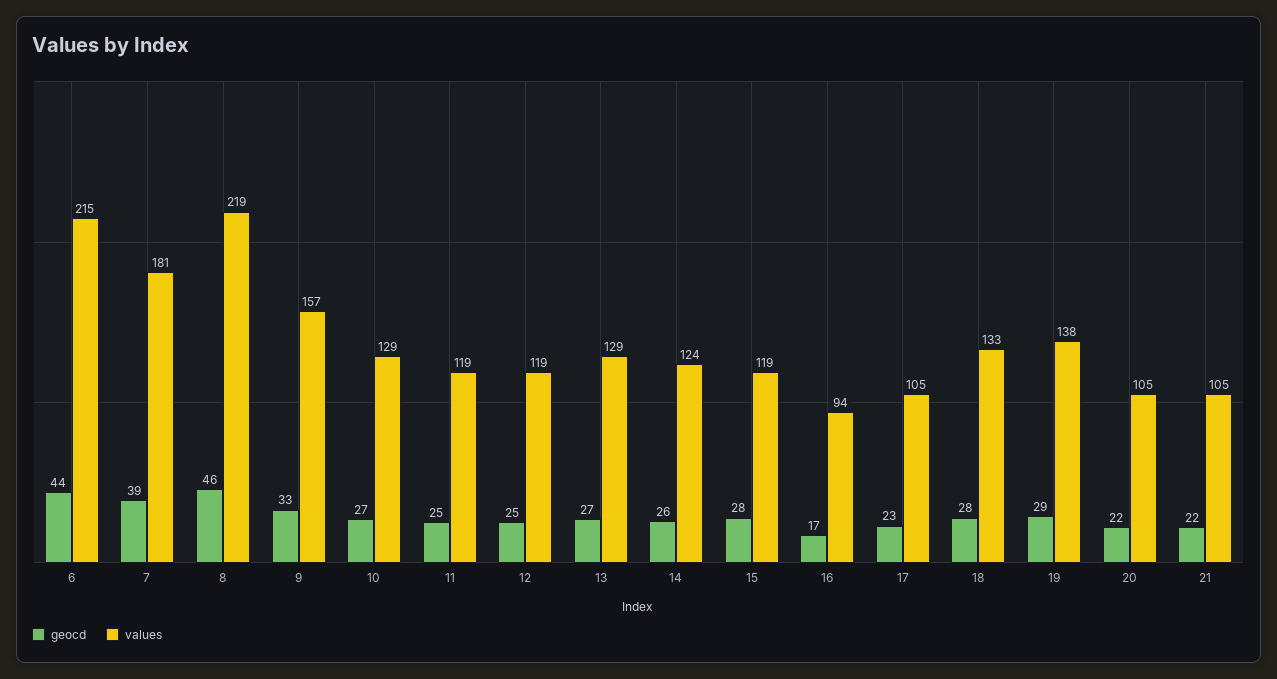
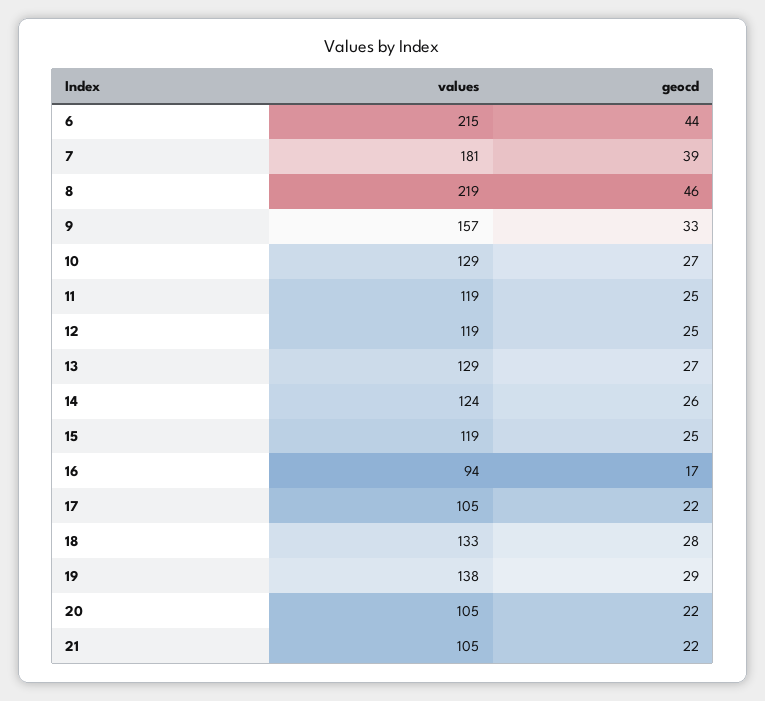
  {
    "geocd": {
      "6": 44,
      "7": 39,
      "8": 46,
      "9": 33,
      "10": 27,
      "11": 25,
      "12": 25,
      "13": 27,
      "14": 26,
-     "15": 28,
+     "15": 25,
      "16": 17,
-     "17": 23,
+     "17": 22,
      "18": 28,
      "19": 29,
      "20": 22,
      "21": 22
    },
    "values": {
      "6": 215,
      "7": 181,
      "8": 219,
      "9": 157,
      "10": 129,
      "11": 119,
      "12": 119,
      "13": 129,
      "14": 124,
      "15": 119,
      "16": 94,
      "17": 105,
      "18": 133,
      "19": 138,
      "20": 105,
      "21": 105
    }
  }

